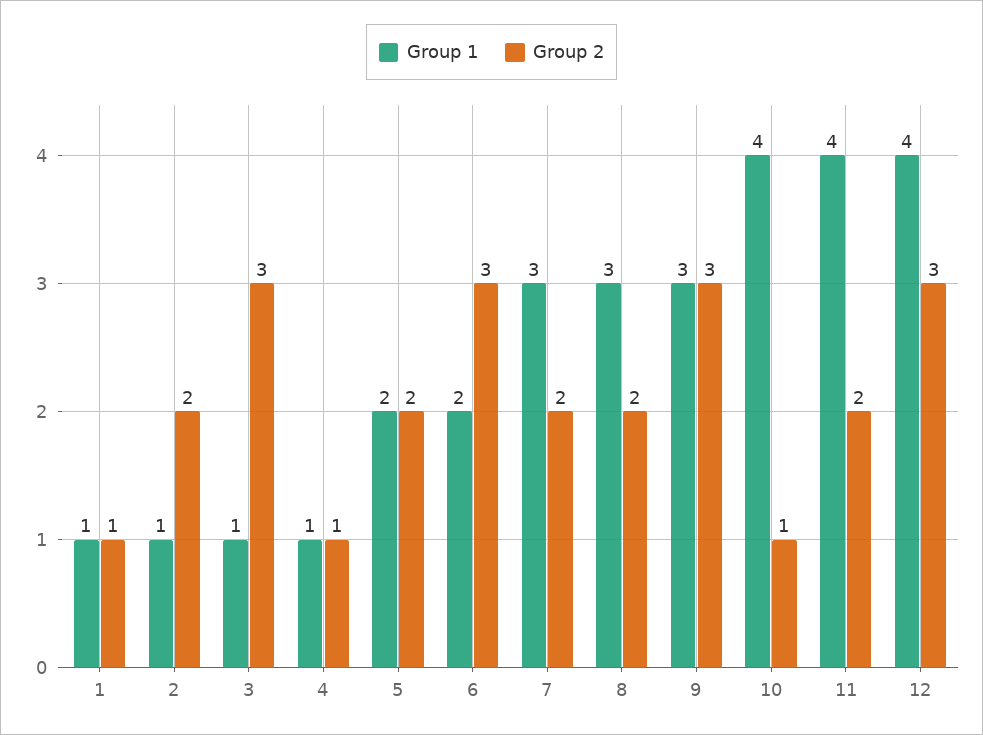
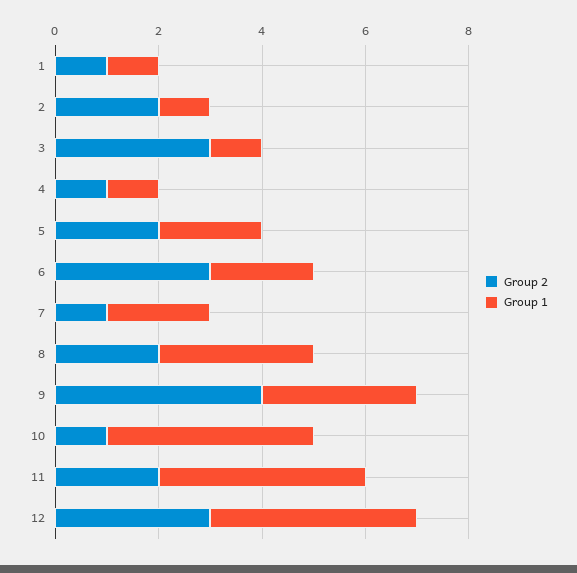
  {
    "Group 1": {
      "1": 1,
      "2": 1,
      "3": 1,
      "4": 1,
      "5": 2,
      "6": 2,
-     "7": 3,
+     "7": 2,
      "8": 3,
      "9": 3,
      "10": 4,
      "11": 4,
      "12": 4
    },
    "Group 2": {
      "1": 1,
      "2": 2,
      "3": 3,
      "4": 1,
      "5": 2,
      "6": 3,
-     "7": 2,
+     "7": 1,
      "8": 2,
-     "9": 3,
+     "9": 4,
      "10": 1,
      "11": 2,
      "12": 3
    }
  }

